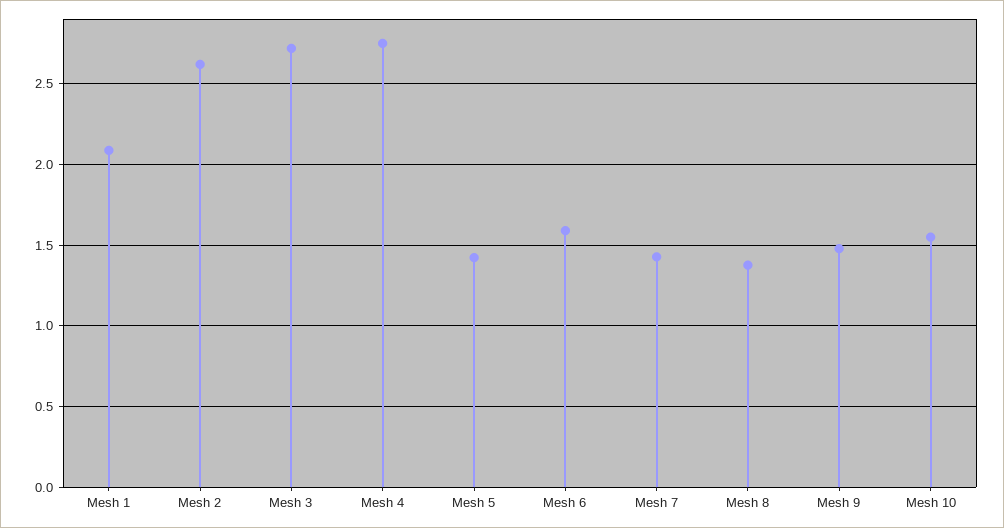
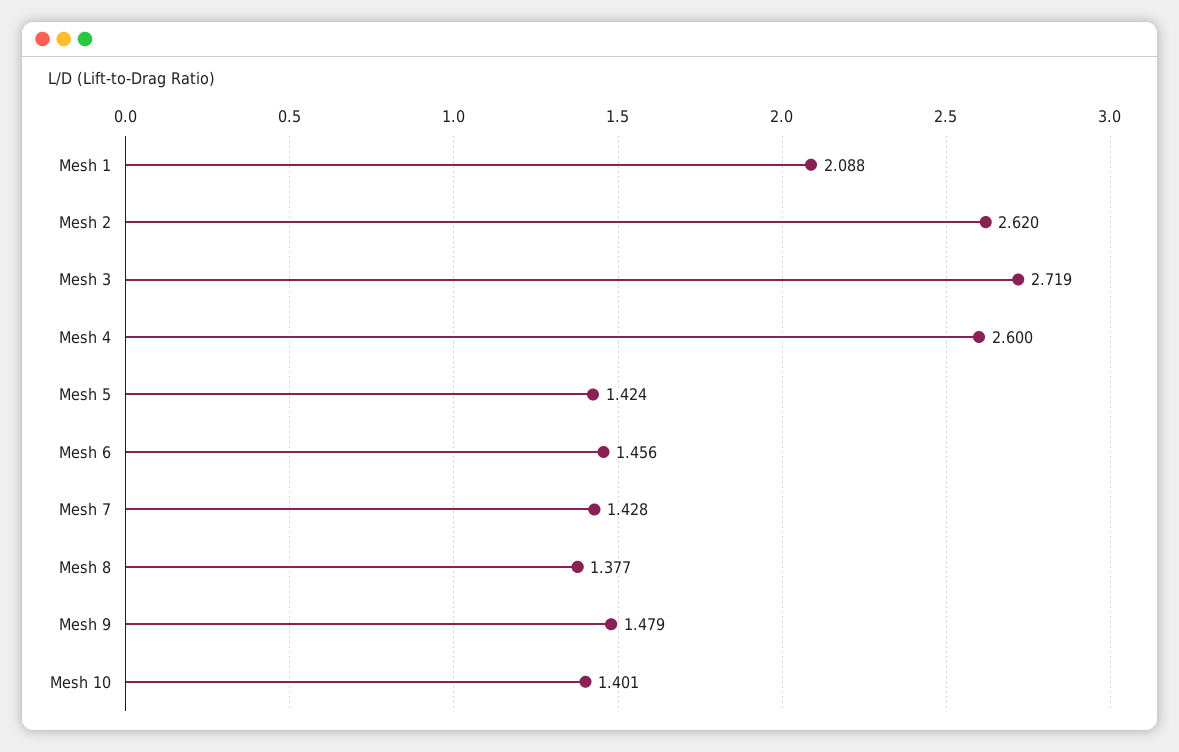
  {
    "Mesh 1": 2.088,
    "Mesh 2": 2.62,
    "Mesh 3": 2.719,
-   "Mesh 4": 2.75,
+   "Mesh 4": 2.6,
    "Mesh 5": 1.424,
-   "Mesh 6": 1.6,
+   "Mesh 6": 1.456,
    "Mesh 7": 1.428,
    "Mesh 8": 1.377,
    "Mesh 9": 1.479,
-   "Mesh 10": 1.55
+   "Mesh 10": 1.401
  }

